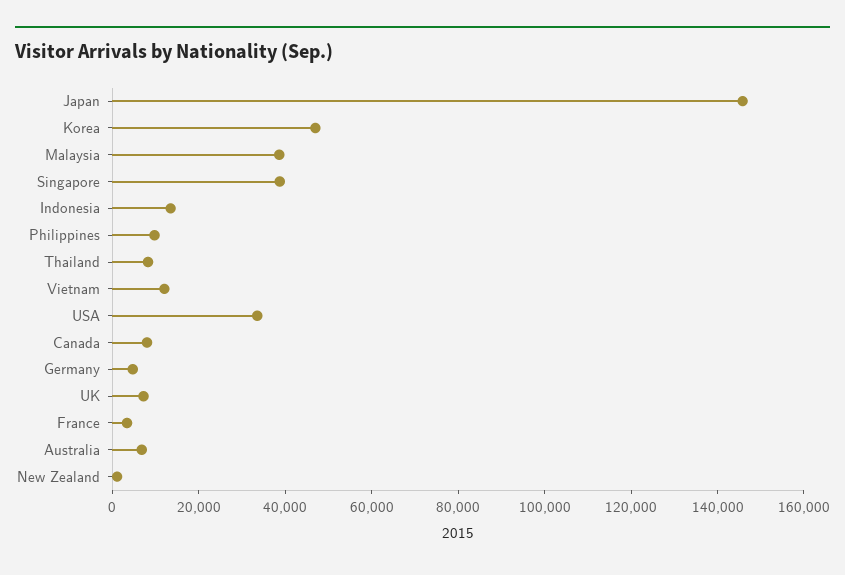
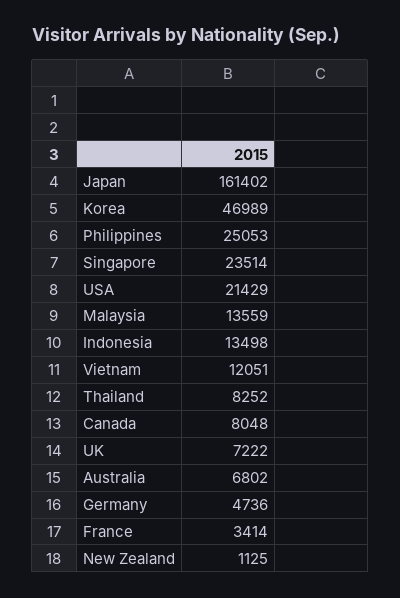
  {
-   "Japan": 145000,
+   "Japan": 161402,
    "Korea": 46989,
-   "Malaysia": 40000,
+   "Malaysia": 13559,
-   "Singapore": 40000,
+   "Singapore": 23514,
    "Indonesia": 13498,
-   "Philippines": 10000,
+   "Philippines": 25053,
    "Thailand": 8252,
    "Vietnam": 12051,
-   "USA": 35000,
+   "USA": 21429,
    "Canada": 8048,
    "Germany": 4736,
    "UK": 7222,
    "France": 3414,
    "Australia": 6802,
    "New Zealand": 1125
  }

